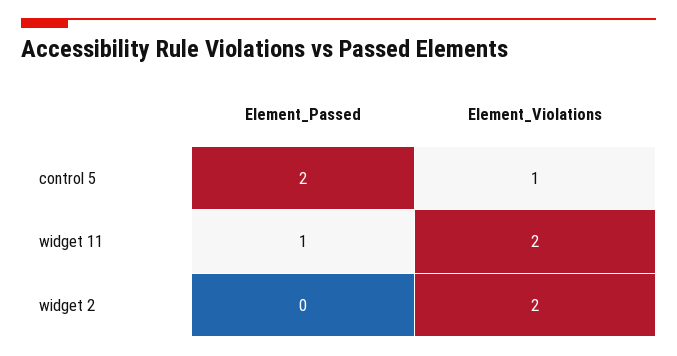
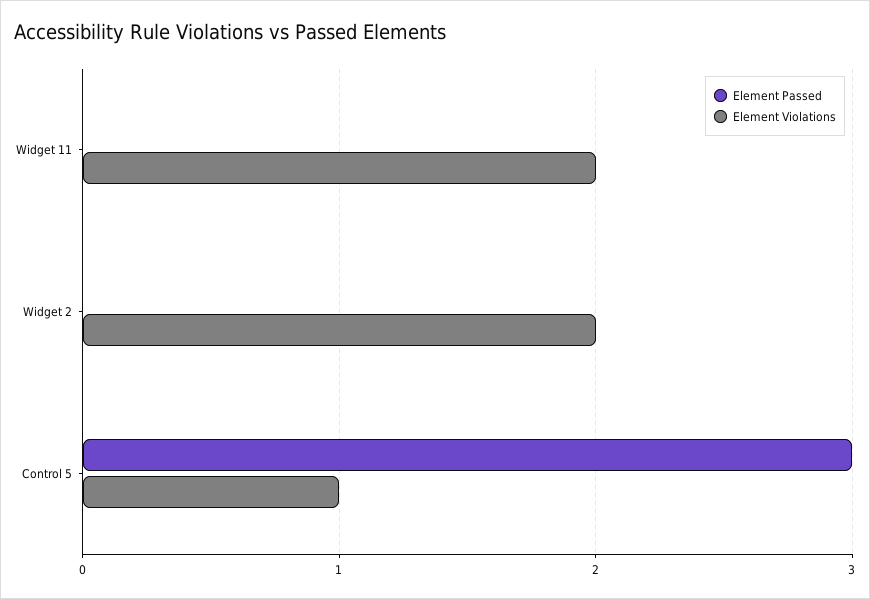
  {
    "Element_Passed": {
-     "control 5": 2,
+     "control 5": 3,
-     "widget 11": 1,
+     "widget 11": 0,
      "widget 2": 0
    },
    "Element_Violations": {
      "control 5": 1,
      "widget 11": 2,
      "widget 2": 2
    }
  }

